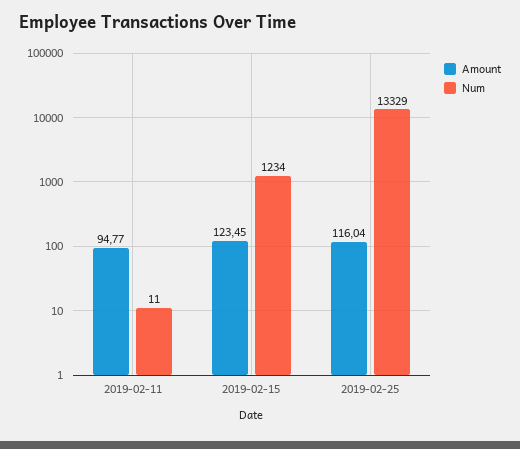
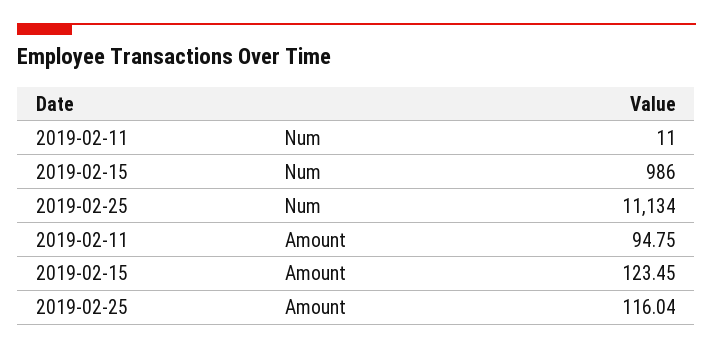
  {
    "Amount": {
-     "2019-02-11": 94.77,
+     "2019-02-11": 94.75,
      "2019-02-15": 123.45,
      "2019-02-25": 116.04
    },
    "Num": {
      "2019-02-11": 11,
-     "2019-02-15": 1234,
+     "2019-02-15": 986,
-     "2019-02-25": 13329
+     "2019-02-25": 11134
    }
  }

